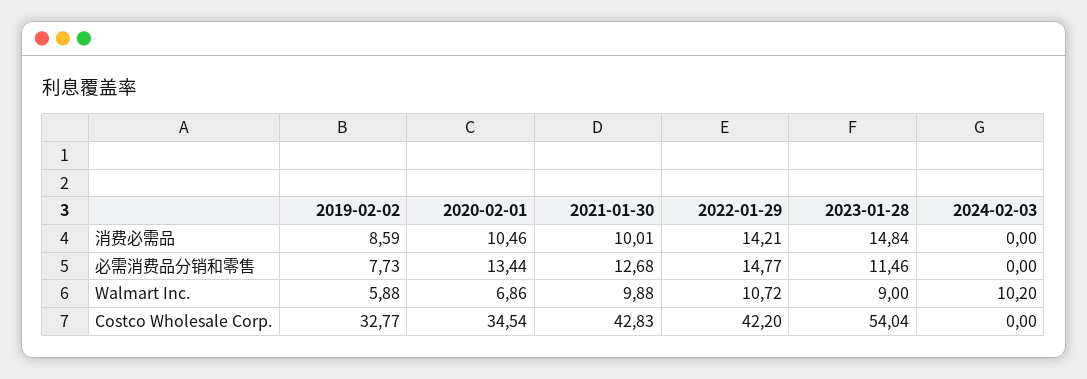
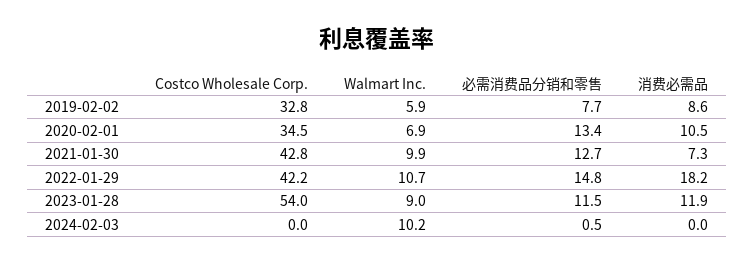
  {
    "2019-02-02": {
      "消费必需品": 8.59,
      "必需消费品分销和零售": 7.73,
      "Walmart Inc.": 5.88,
      "Costco Wholesale Corp.": 32.77
    },
    "2020-02-01": {
      "消费必需品": 10.46,
      "必需消费品分销和零售": 13.44,
      "Walmart Inc.": 6.86,
      "Costco Wholesale Corp.": 34.54
    },
    "2021-01-30": {
-     "消费必需品": 10.01,
+     "消费必需品": 7.3,
      "必需消费品分销和零售": 12.68,
      "Walmart Inc.": 9.88,
      "Costco Wholesale Corp.": 42.83
    },
    "2022-01-29": {
-     "消费必需品": 14.21,
+     "消费必需品": 18.2,
      "必需消费品分销和零售": 14.77,
      "Walmart Inc.": 10.72,
      "Costco Wholesale Corp.": 42.2
    },
    "2023-01-28": {
-     "消费必需品": 14.84,
+     "消费必需品": 11.9,
      "必需消费品分销和零售": 11.46,
      "Walmart Inc.": 9,
      "Costco Wholesale Corp.": 54.04
    },
    "2024-02-03": {
      "消费必需品": 0,
-     "必需消费品分销和零售": 0,
+     "必需消费品分销和零售": 0.5,
      "Walmart Inc.": 10.2,
      "Costco Wholesale Corp.": 0
    }
  }

